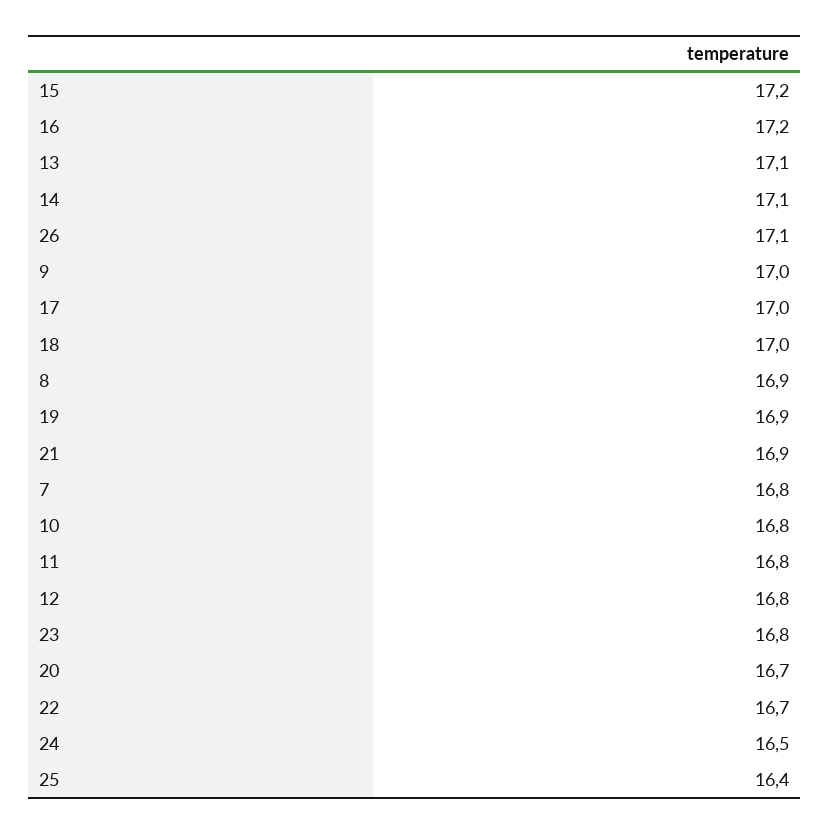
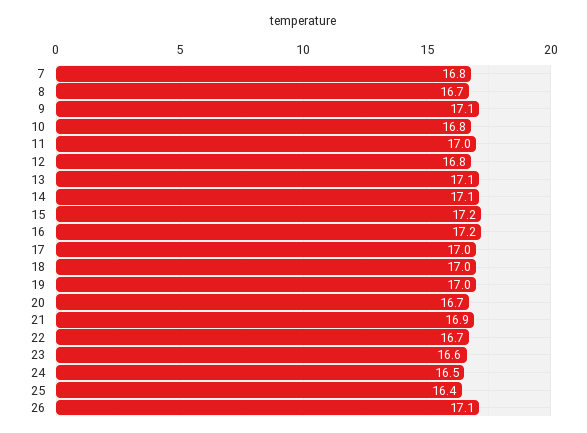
  {
    "15": 17.2,
    "16": 17.2,
    "13": 17.1,
    "14": 17.1,
    "26": 17.1,
-   "9": 17,
+   "9": 17.1,
    "17": 17,
    "18": 17,
-   "8": 16.9,
+   "8": 16.7,
-   "19": 16.9,
+   "19": 17,
    "21": 16.9,
    "7": 16.8,
    "10": 16.8,
-   "11": 16.8,
+   "11": 17,
    "12": 16.8,
-   "23": 16.8,
+   "23": 16.6,
    "20": 16.7,
    "22": 16.7,
    "24": 16.5,
    "25": 16.4
  }

